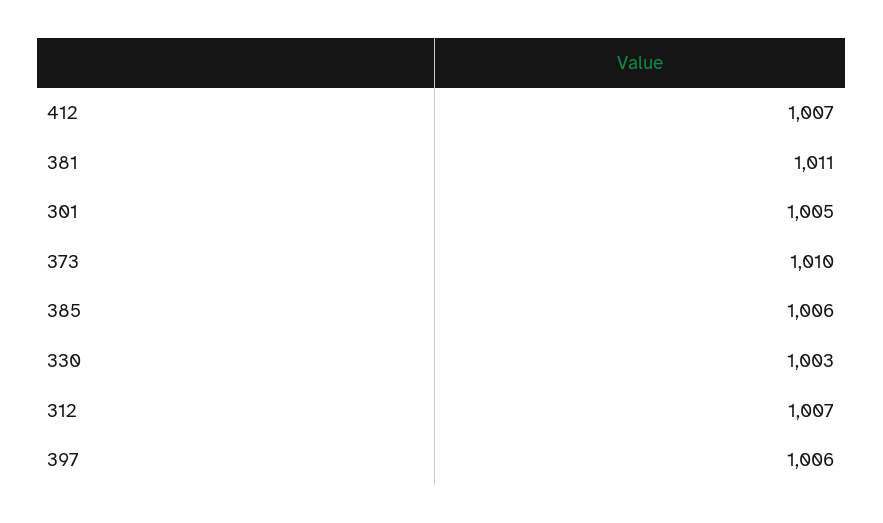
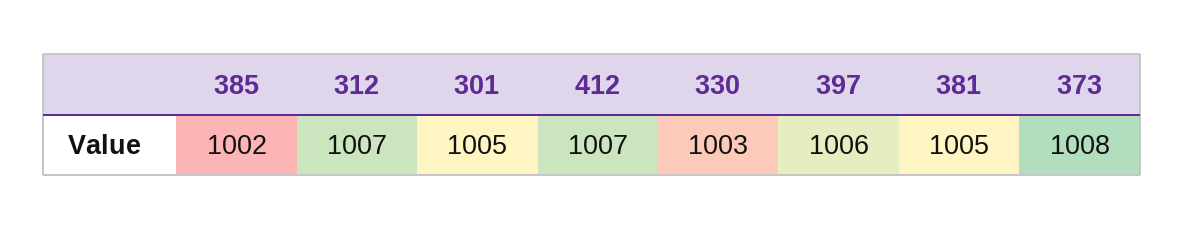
  {
    "412": 1007,
-   "381": 1011,
+   "381": 1005,
    "301": 1005,
-   "373": 1010,
+   "373": 1008,
-   "385": 1006,
+   "385": 1002,
    "330": 1003,
    "312": 1007,
    "397": 1006
  }

